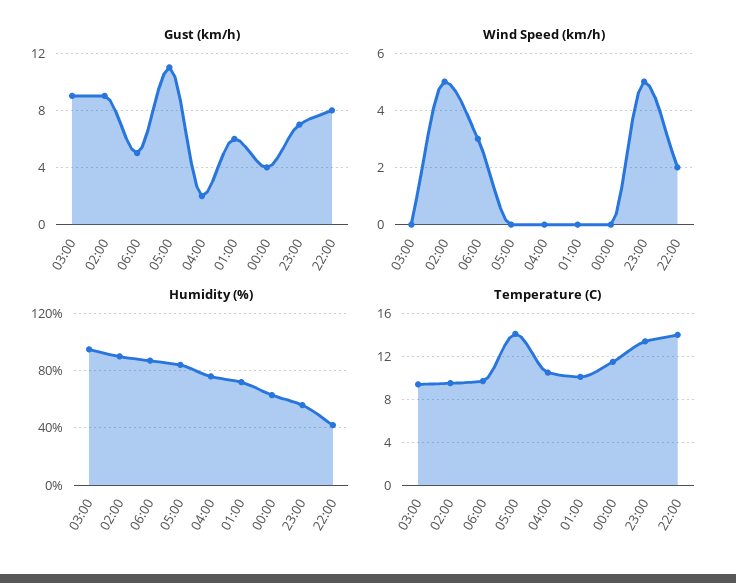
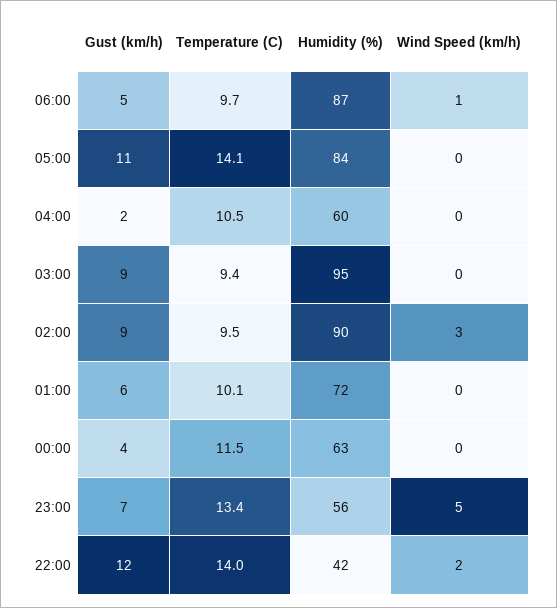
  {
    "Gust (km/h)": {
      "03:00": 9,
      "02:00": 9,
      "06:00": 5,
      "05:00": 11,
      "04:00": 2,
      "01:00": 6,
      "00:00": 4,
      "23:00": 7,
-     "22:00": 8
+     "22:00": 12
    },
    "Wind Speed (km/h)": {
      "03:00": 0,
-     "02:00": 5,
+     "02:00": 3,
-     "06:00": 3,
+     "06:00": 1,
      "05:00": 0,
      "04:00": 0,
      "01:00": 0,
      "00:00": 0,
      "23:00": 5,
      "22:00": 2
    },
    "Humidity (%)": {
      "03:00": 95,
      "02:00": 90,
      "06:00": 87,
      "05:00": 84,
-     "04:00": 75,
+     "04:00": 60,
      "01:00": 72,
      "00:00": 63,
      "23:00": 56,
      "22:00": 42
    },
    "Temperature (C)": {
      "03:00": 9.4,
      "02:00": 9.5,
      "06:00": 9.7,
      "05:00": 14.1,
      "04:00": 10.5,
      "01:00": 10.1,
      "00:00": 11.5,
      "23:00": 13.4,
      "22:00": 14
    }
  }

